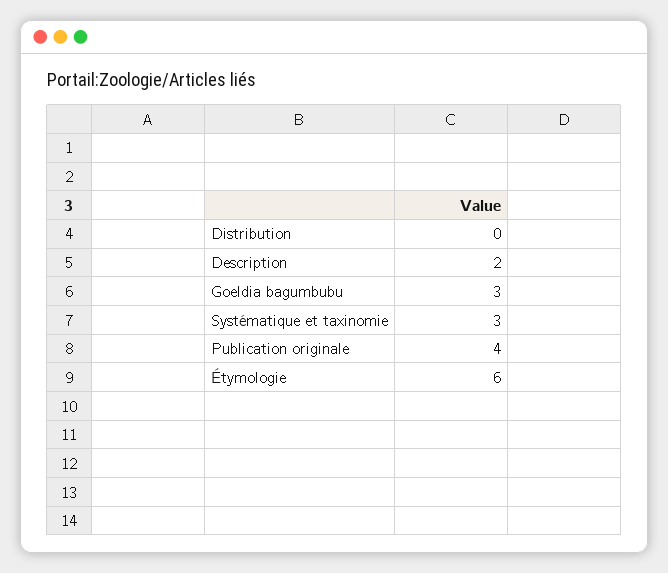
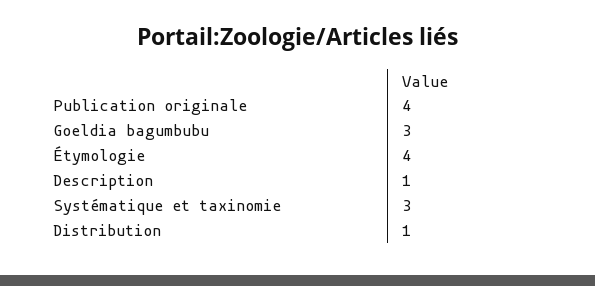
  {
-   "Distribution": 0,
+   "Distribution": 1,
-   "Description": 2,
+   "Description": 1,
    "Goeldia bagumbubu": 3,
    "Systématique et taxinomie": 3,
    "Publication originale": 4,
-   "Étymologie": 6
+   "Étymologie": 4
  }

